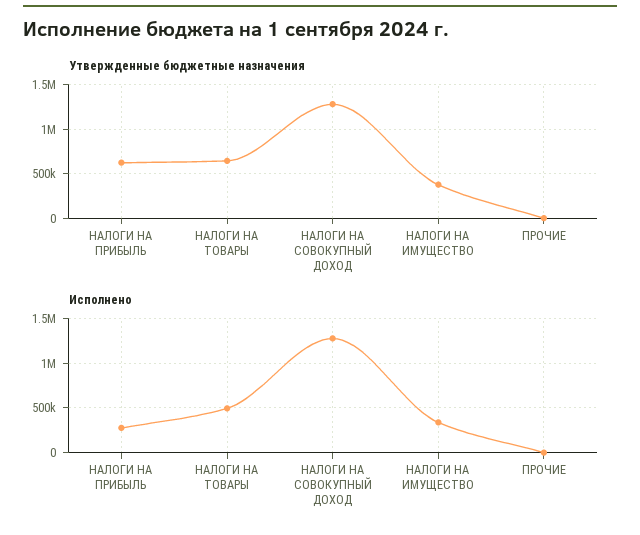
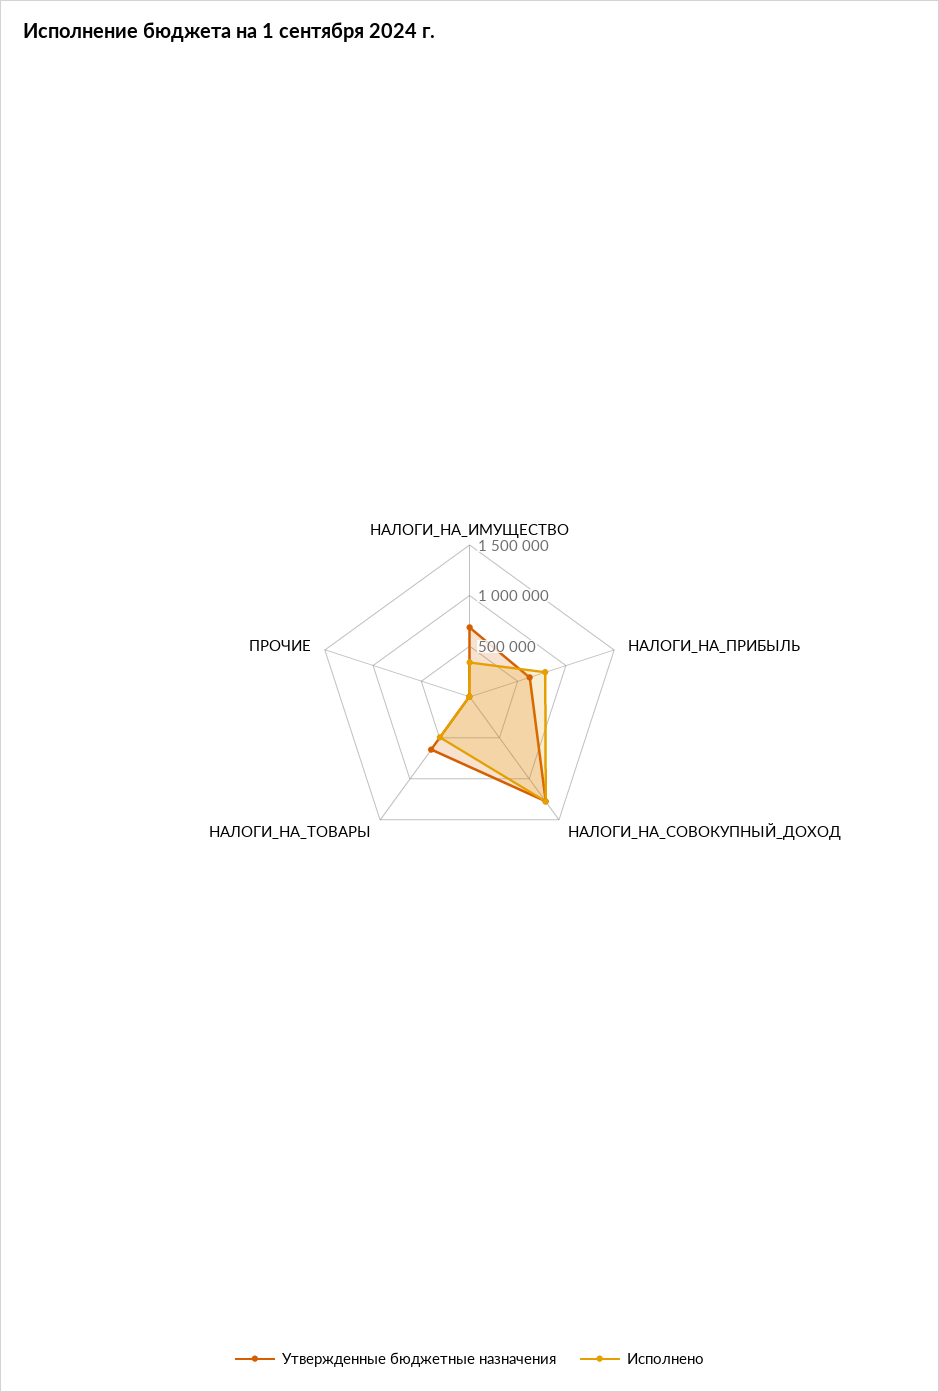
  {
    "Утвержденные бюджетные назначения": {
      "НАЛОГИ НА ПРИБЫЛЬ": 600000,
      "НАЛОГИ НА ТОВАРЫ": 600000,
      "НАЛОГИ НА СОВОКУПНЫЙ ДОХОД": 1300000,
-     "НАЛОГИ НА ИМУЩЕСТВО": 400000,
+     "НАЛОГИ НА ИМУЩЕСТВО": 700000,
      "ПРОЧИЕ": 0
    },
    "Исполнено": {
-     "НАЛОГИ НА ПРИБЫЛЬ": 300000,
+     "НАЛОГИ НА ПРИБЫЛЬ": 800000,
      "НАЛОГИ НА ТОВАРЫ": 500000,
      "НАЛОГИ НА СОВОКУПНЫЙ ДОХОД": 1300000,
      "НАЛОГИ НА ИМУЩЕСТВО": 300000,
      "ПРОЧИЕ": 0
    }
  }

